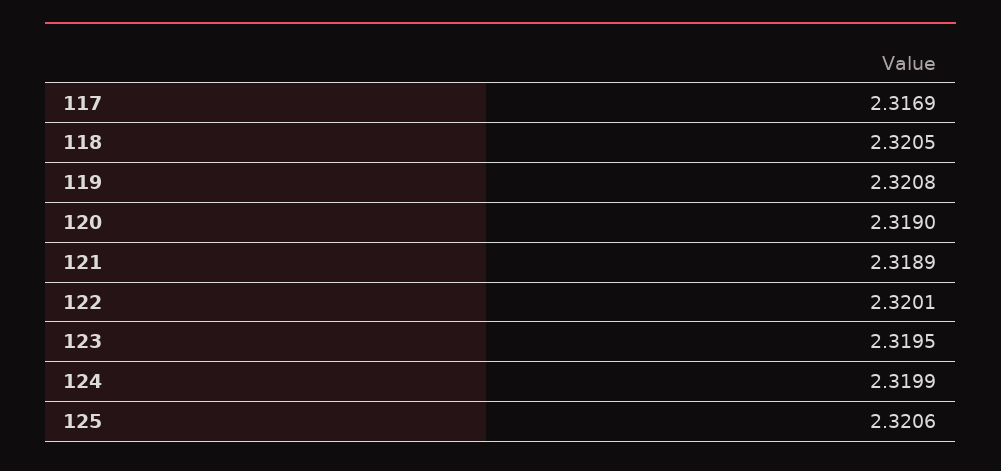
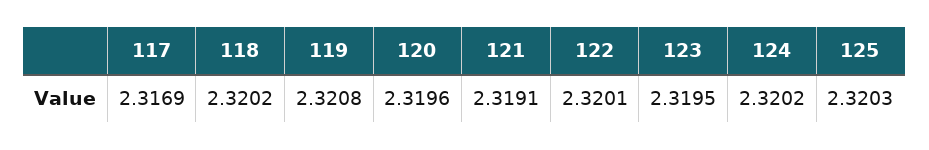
  {
    "117": 2.3169,
-   "118": 2.3205,
+   "118": 2.3202,
    "119": 2.3208,
-   "120": 2.319,
+   "120": 2.3196,
-   "121": 2.3189,
+   "121": 2.3191,
    "122": 2.3201,
    "123": 2.3195,
-   "124": 2.3199,
+   "124": 2.3202,
-   "125": 2.3206
+   "125": 2.3203
  }

